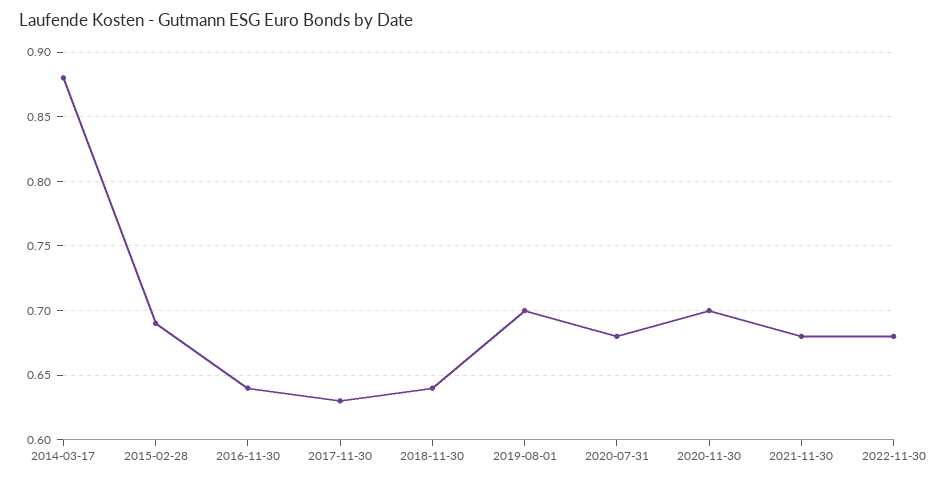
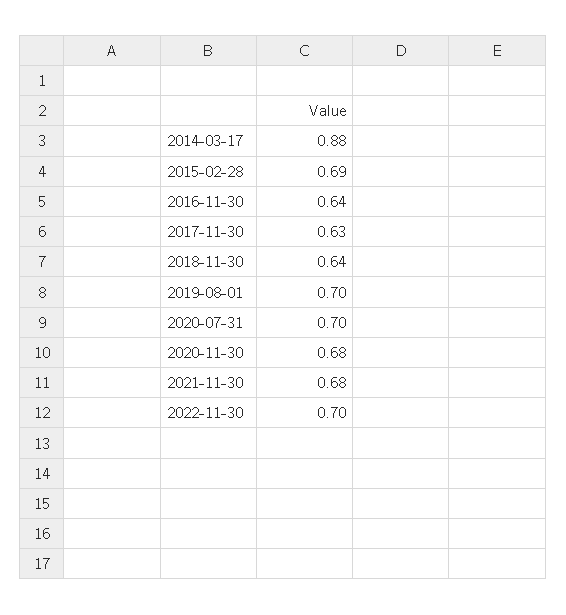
  {
    "2014-03-17": 0.88,
    "2015-02-28": 0.69,
    "2016-11-30": 0.64,
    "2017-11-30": 0.63,
    "2018-11-30": 0.64,
    "2019-08-01": 0.7,
-   "2020-07-31": 0.68,
+   "2020-07-31": 0.7,
-   "2020-11-30": 0.7,
+   "2020-11-30": 0.68,
    "2021-11-30": 0.68,
-   "2022-11-30": 0.68
+   "2022-11-30": 0.7
  }

